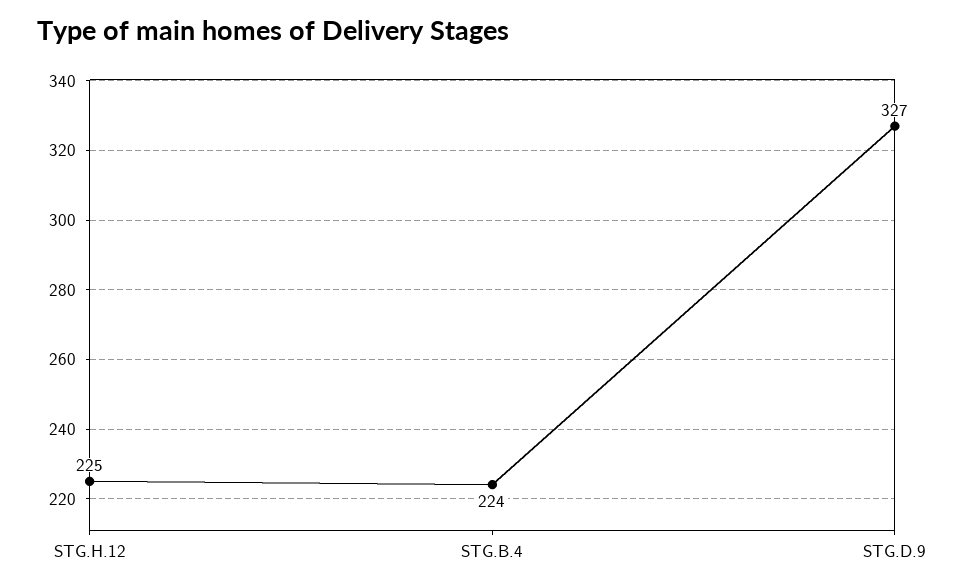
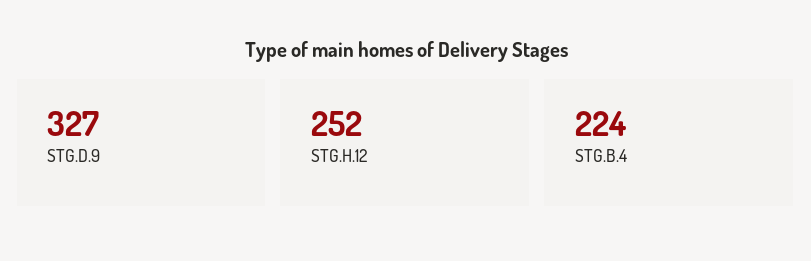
  {
-   "STG.H.12": 225,
+   "STG.H.12": 252,
    "STG.B.4": 224,
    "STG.D.9": 327
  }

